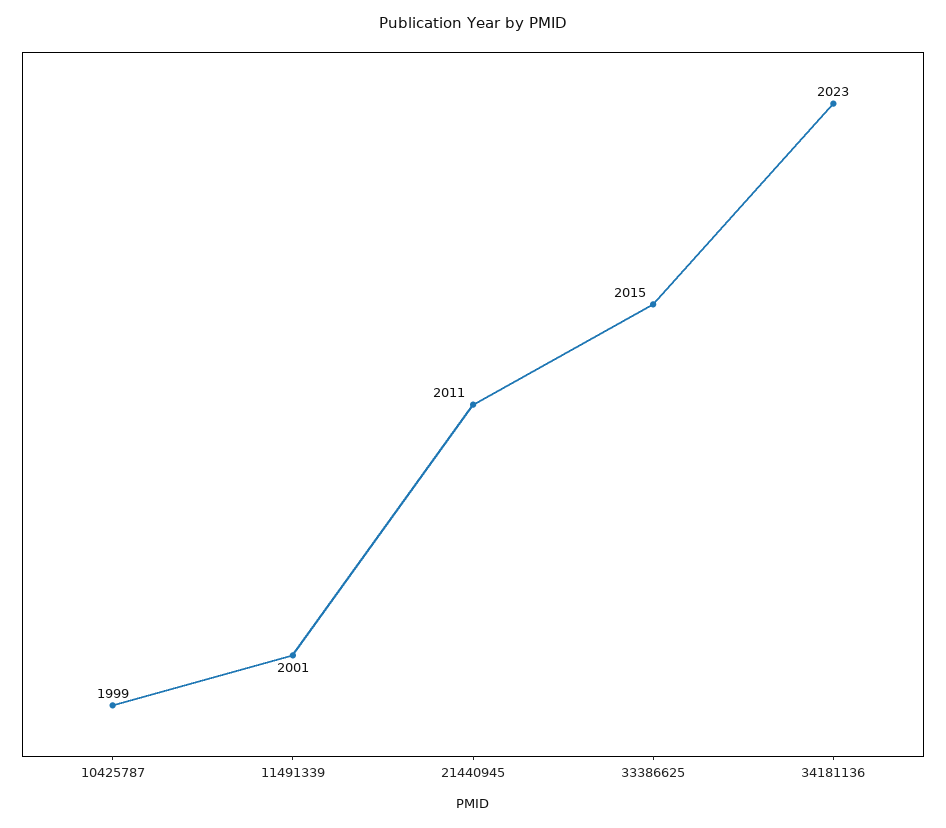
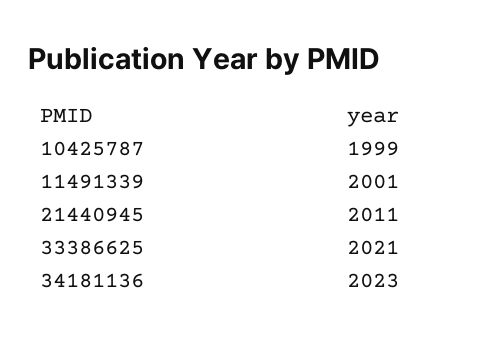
  {
    "10425787": 1999,
    "11491339": 2001,
    "21440945": 2011,
-   "33386625": 2015,
+   "33386625": 2021,
    "34181136": 2023
  }

